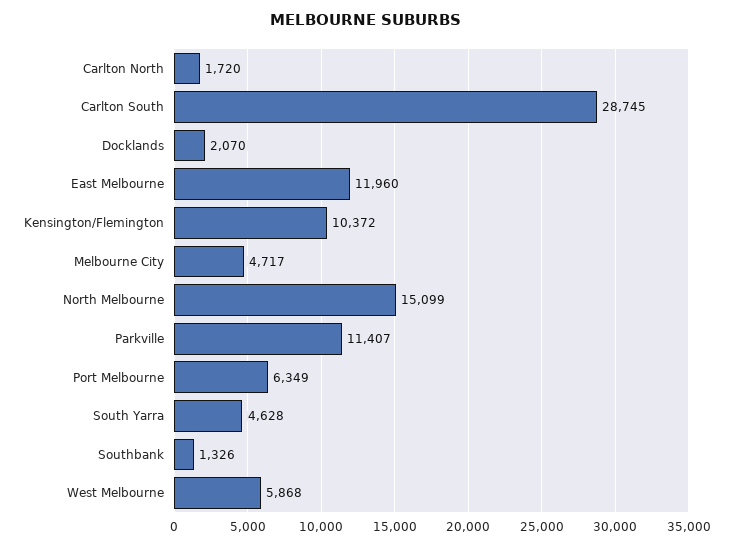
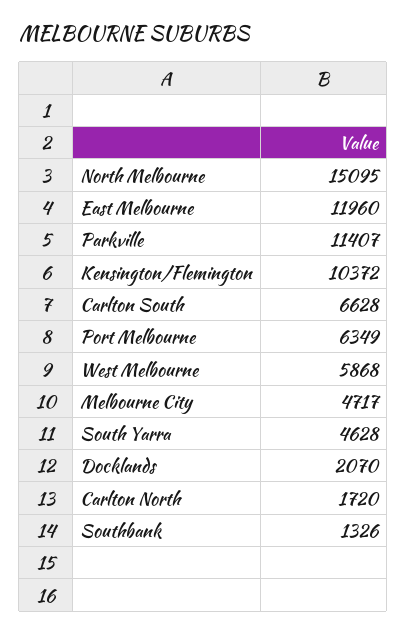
  {
    "Carlton North": 1720,
-   "Carlton South": 28745,
+   "Carlton South": 6628,
    "Docklands": 2070,
    "East Melbourne": 11960,
    "Kensington/Flemington": 10372,
    "Melbourne City": 4717,
-   "North Melbourne": 15099,
+   "North Melbourne": 15095,
    "Parkville": 11407,
    "Port Melbourne": 6349,
    "South Yarra": 4628,
    "Southbank": 1326,
    "West Melbourne": 5868
  }

